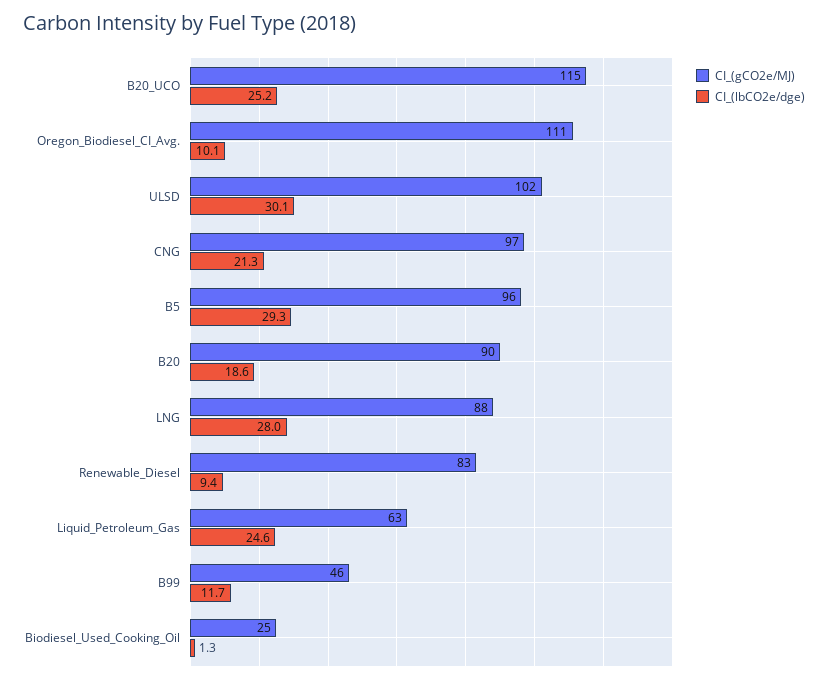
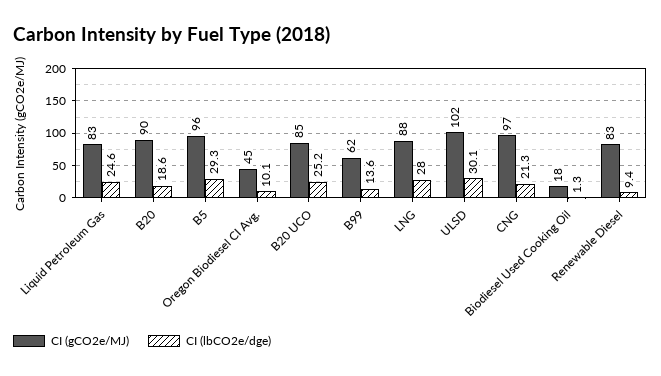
  {
    "CI_(gCO2e/MJ)": {
-     "B20_UCO": 115,
+     "B20_UCO": 85,
-     "Oregon_Biodiesel_CI_Avg.": 111,
+     "Oregon_Biodiesel_CI_Avg.": 45,
      "ULSD": 102,
      "CNG": 97,
      "B5": 96,
      "B20": 90,
      "LNG": 88,
      "Renewable_Diesel": 83,
-     "Liquid_Petroleum_Gas": 63,
+     "Liquid_Petroleum_Gas": 83,
-     "B99": 46,
+     "B99": 62,
-     "Biodiesel_Used_Cooking_Oil": 25
+     "Biodiesel_Used_Cooking_Oil": 18
    },
    "CI_(lbCO2e/dge)": {
      "B20_UCO": 25.2,
      "Oregon_Biodiesel_CI_Avg.": 10.1,
      "ULSD": 30.1,
      "CNG": 21.3,
      "B5": 29.3,
      "B20": 18.6,
      "LNG": 28,
      "Renewable_Diesel": 9.4,
      "Liquid_Petroleum_Gas": 24.6,
-     "B99": 11.7,
+     "B99": 13.6,
      "Biodiesel_Used_Cooking_Oil": 1.3
    }
  }

